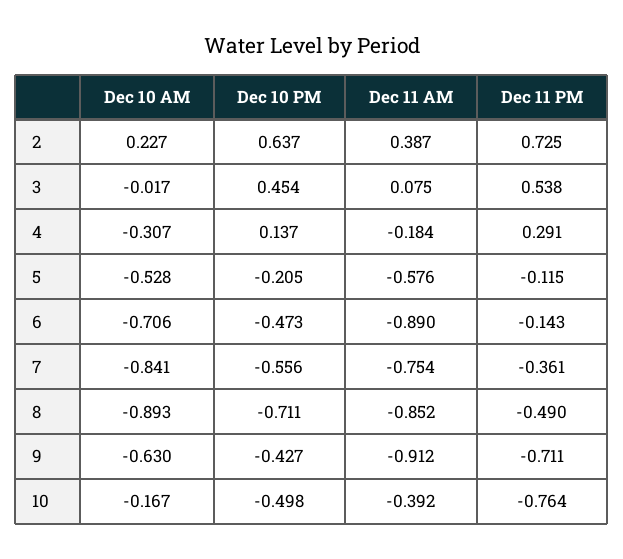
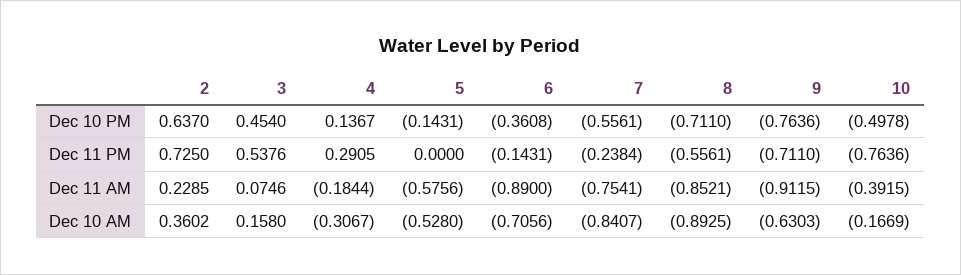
  {
    "Dec 10 AM": {
-     "2": 0.227,
+     "2": 0.3602,
-     "3": -0.017,
+     "3": 0.158,
      "4": -0.3067,
      "5": -0.528,
      "6": -0.7056,
      "7": -0.8407,
      "8": -0.8925,
      "9": -0.6303,
      "10": -0.1669
    },
    "Dec 10 PM": {
      "2": 0.637,
      "3": 0.454,
      "4": 0.1367,
-     "5": -0.205,
+     "5": -0.1431,
-     "6": -0.473,
+     "6": -0.3608,
      "7": -0.5561,
      "8": -0.711,
-     "9": -0.427,
+     "9": -0.7636,
      "10": -0.4978
    },
    "Dec 11 AM": {
-     "2": 0.387,
+     "2": 0.2285,
      "3": 0.0746,
      "4": -0.1844,
      "5": -0.5756,
      "6": -0.89,
      "7": -0.7541,
      "8": -0.8521,
      "9": -0.9115,
      "10": -0.3915
    },
    "Dec 11 PM": {
      "2": 0.725,
      "3": 0.5376,
      "4": 0.2905,
-     "5": -0.115,
+     "5": 0,
      "6": -0.1431,
-     "7": -0.361,
+     "7": -0.2384,
-     "8": -0.49,
+     "8": -0.5561,
      "9": -0.711,
      "10": -0.7636
    }
  }

